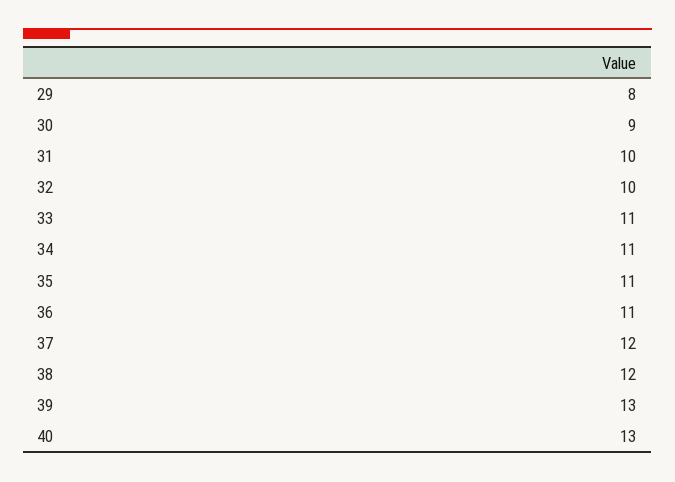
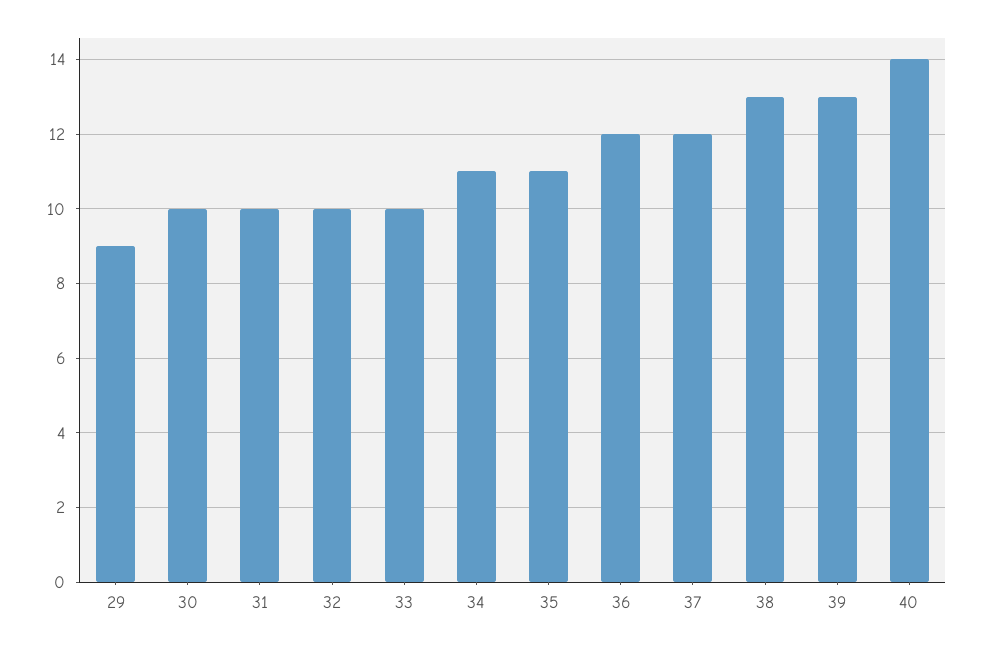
  {
-   "29": 8,
+   "29": 9,
-   "30": 9,
+   "30": 10,
    "31": 10,
    "32": 10,
-   "33": 11,
+   "33": 10,
    "34": 11,
    "35": 11,
-   "36": 11,
+   "36": 12,
    "37": 12,
-   "38": 12,
+   "38": 13,
    "39": 13,
-   "40": 13
+   "40": 14
  }

